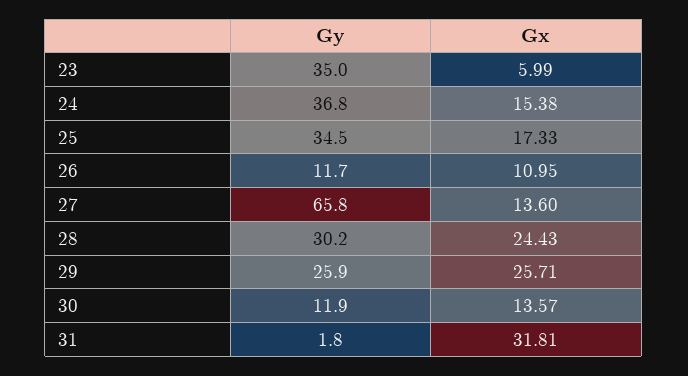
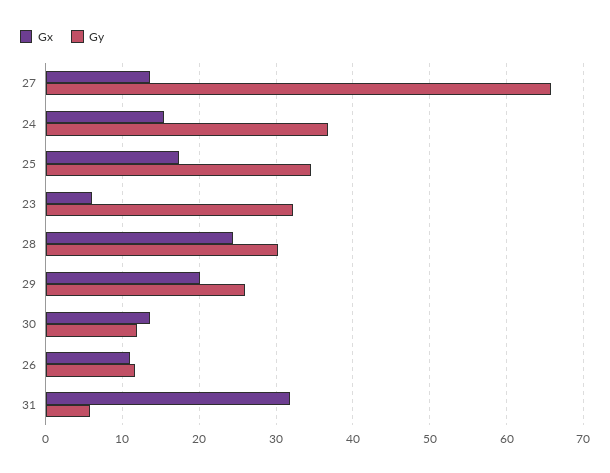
  {
    "Gy": {
-     "23": 35,
+     "23": 32,
      "24": 36.8,
      "25": 34.5,
      "26": 11.7,
      "27": 65.8,
      "28": 30.2,
      "29": 25.9,
      "30": 11.9,
-     "31": 1.8
+     "31": 6
    },
    "Gx": {
      "23": 5.99,
      "24": 15.38,
      "25": 17.33,
      "26": 10.95,
      "27": 13.6,
      "28": 24.43,
-     "29": 25.71,
+     "29": 20,
      "30": 13.57,
      "31": 31.81
    }
  }

